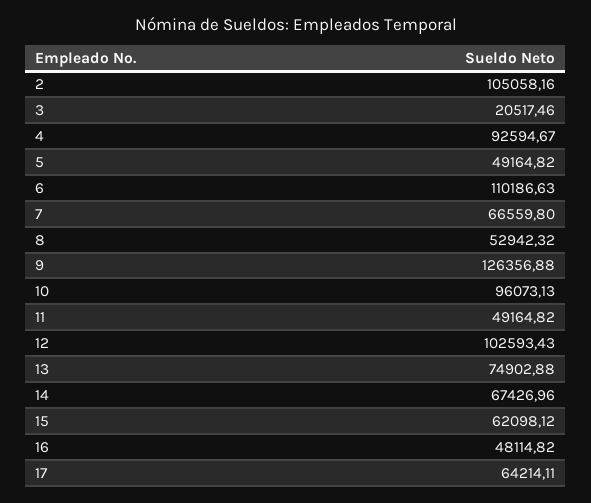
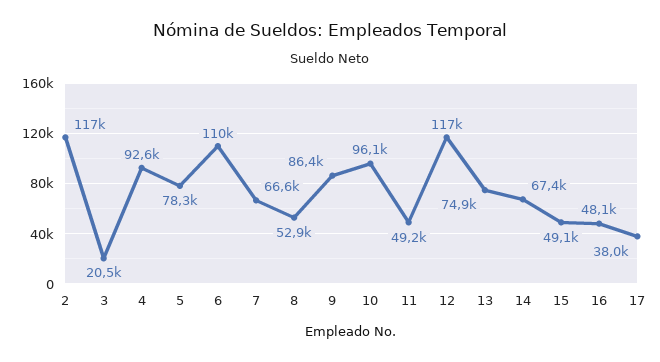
  {
-   "2": 105058.16,
+   "2": 117000,
    "3": 20517.46,
    "4": 92594.67,
-   "5": 49164.82,
+   "5": 78300,
    "6": 110186.63,
    "7": 66559.8,
    "8": 52942.32,
-   "9": 126356.88,
+   "9": 86400,
    "10": 96073.13,
    "11": 49164.82,
-   "12": 102593.43,
+   "12": 117000,
    "13": 74902.88,
    "14": 67426.96,
-   "15": 62098.12,
+   "15": 49100,
    "16": 48114.82,
-   "17": 64214.11
+   "17": 38000
  }

